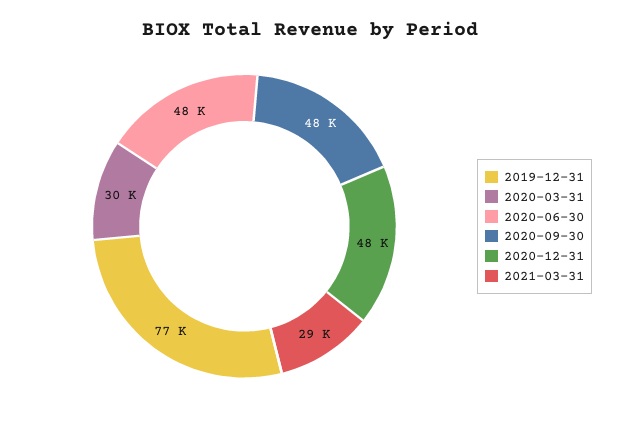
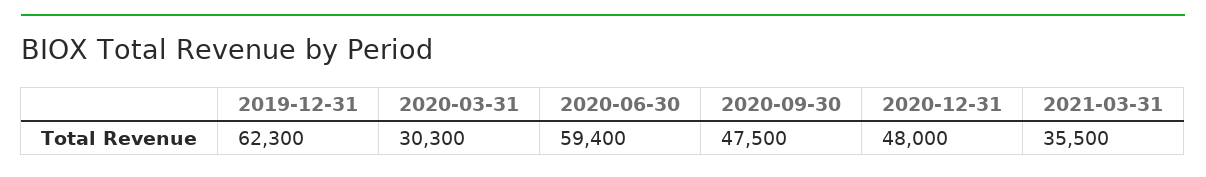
  {
-   "2019-12-31": 77000,
+   "2019-12-31": 62300,
    "2020-03-31": 30300,
-   "2020-06-30": 48000,
+   "2020-06-30": 59400,
    "2020-09-30": 47500,
    "2020-12-31": 48000,
-   "2021-03-31": 29000
+   "2021-03-31": 35500
  }

